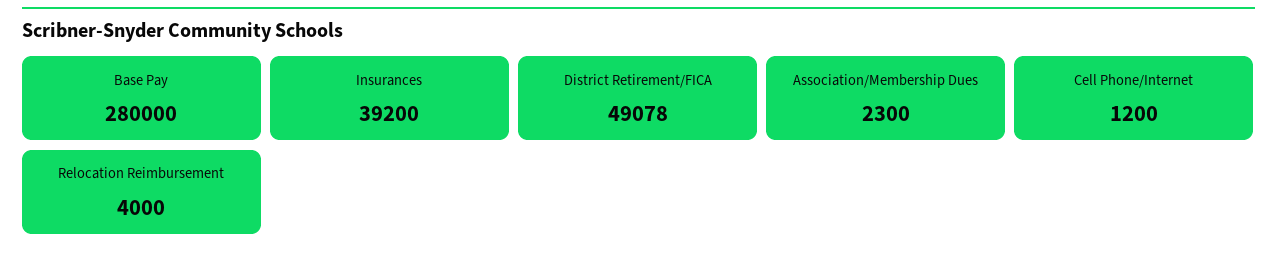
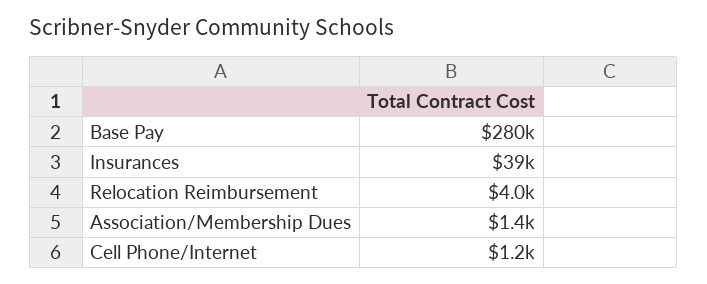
  {
    "Base Pay": 280000,
    "Insurances": 39200,
-   "District Retirement/FICA": 49078,
-   "Association/Membership Dues": 2300,
+   "Association/Membership Dues": 1400,
    "Cell Phone/Internet": 1200,
    "Relocation Reimbursement": 4000
  }

